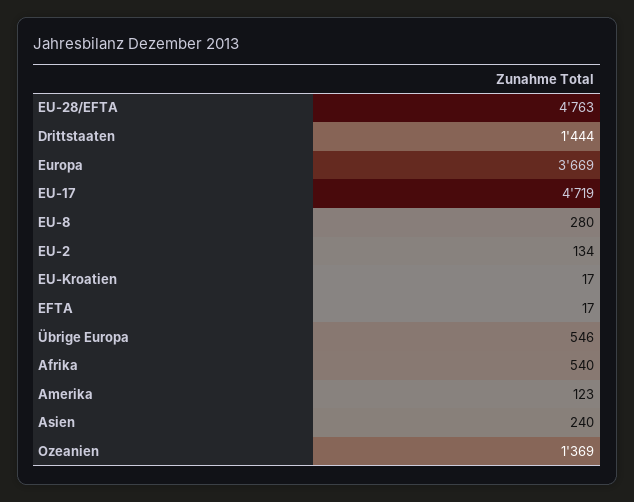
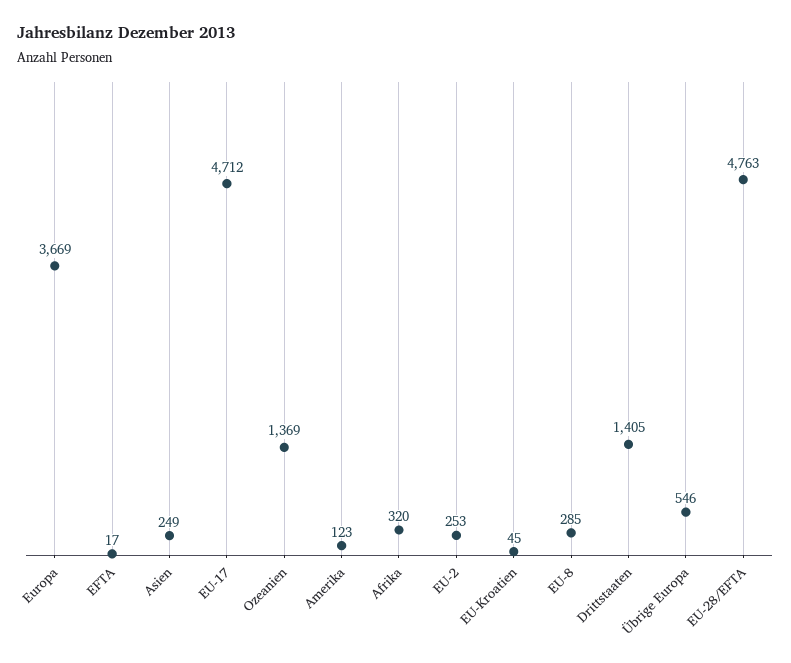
  {
    "EU-28/EFTA": 4763,
-   "Drittstaaten": 1444,
+   "Drittstaaten": 1405,
    "Europa": 3669,
-   "EU-17": 4719,
+   "EU-17": 4712,
-   "EU-8": 280,
+   "EU-8": 285,
-   "EU-2": 134,
+   "EU-2": 253,
-   "EU-Kroatien": 17,
+   "EU-Kroatien": 45,
    "EFTA": 17,
    "Übrige Europa": 546,
-   "Afrika": 540,
+   "Afrika": 320,
    "Amerika": 123,
-   "Asien": 240,
+   "Asien": 249,
    "Ozeanien": 1369
  }

